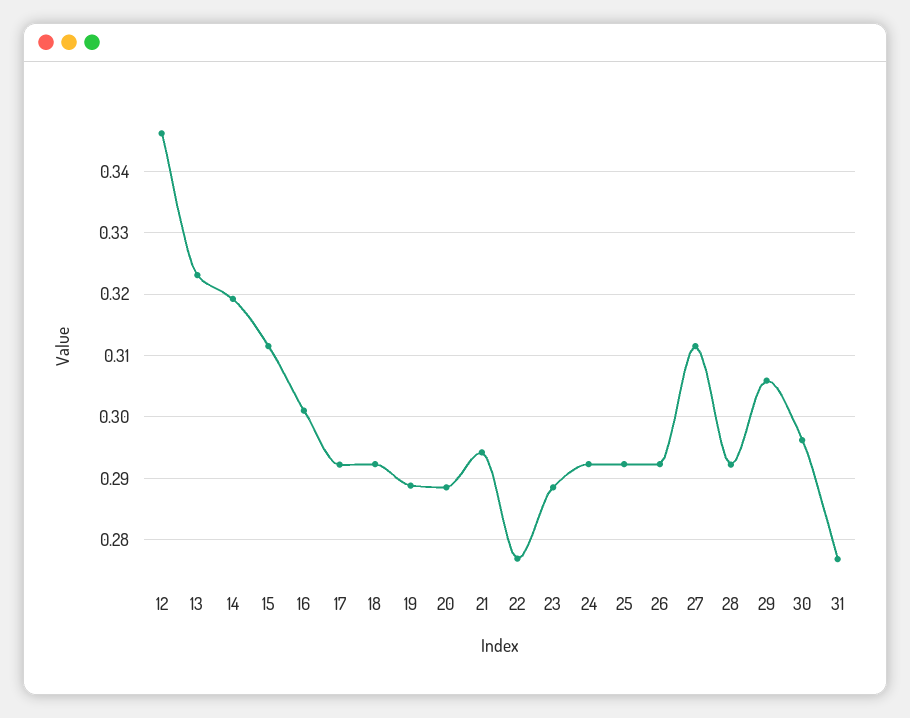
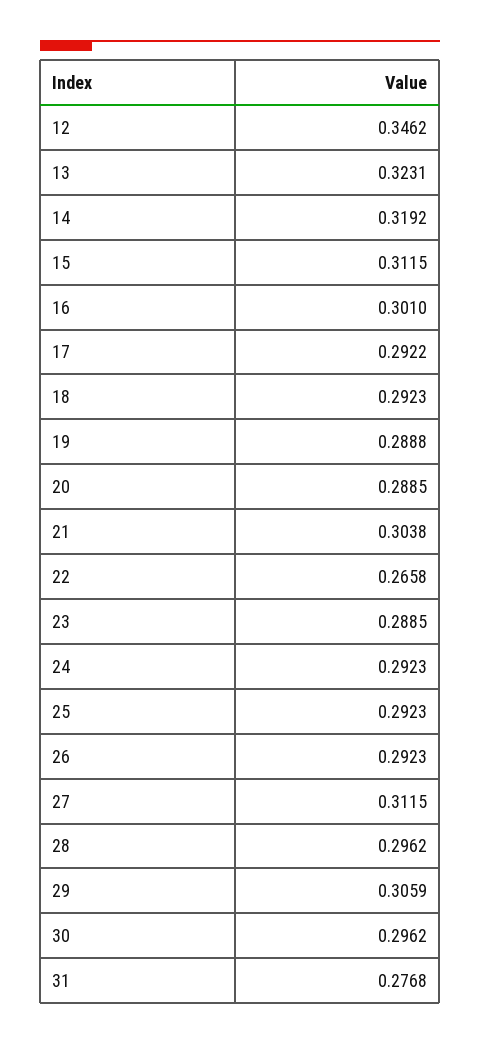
  {
    "12": 0.3462,
    "13": 0.3231,
    "14": 0.3192,
    "15": 0.3115,
    "16": 0.301,
    "17": 0.2922,
    "18": 0.2923,
    "19": 0.2888,
    "20": 0.2885,
-   "21": 0.294,
+   "21": 0.3038,
-   "22": 0.277,
+   "22": 0.2658,
    "23": 0.2885,
    "24": 0.2923,
    "25": 0.2923,
    "26": 0.2923,
    "27": 0.3115,
-   "28": 0.292,
+   "28": 0.2962,
    "29": 0.3059,
    "30": 0.2962,
    "31": 0.2768
  }

